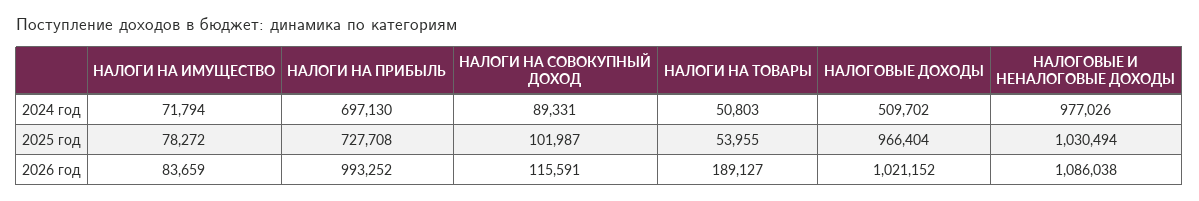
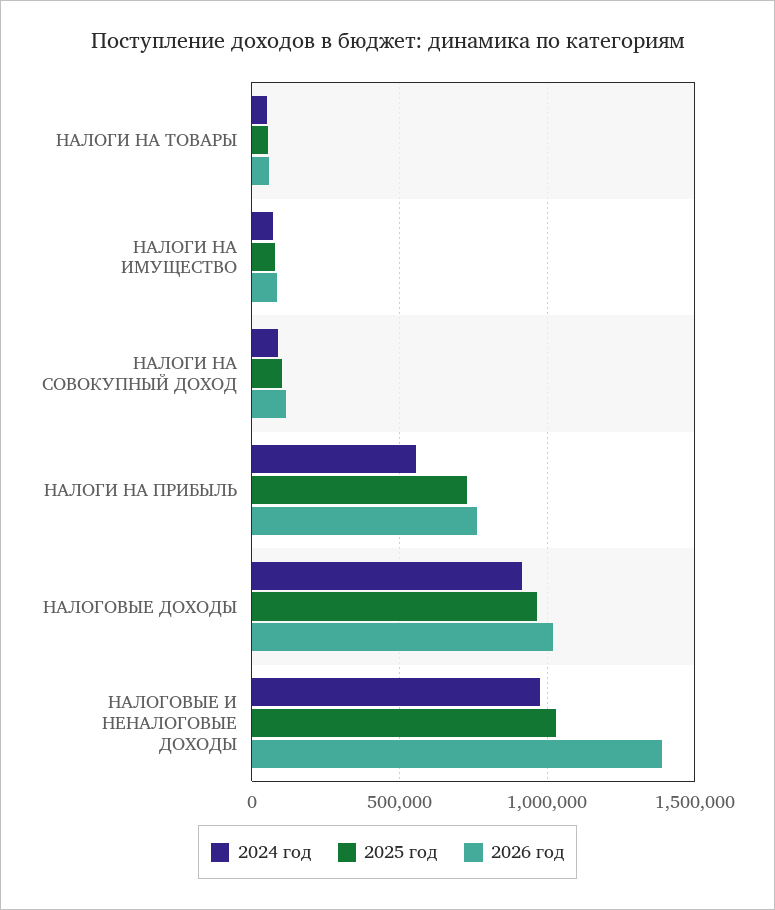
  {
    "2024 год": {
      "НАЛОГИ НА ИМУЩЕСТВО": 71794,
-     "НАЛОГИ НА ПРИБЫЛЬ": 697130,
+     "НАЛОГИ НА ПРИБЫЛЬ": 550000,
      "НАЛОГИ НА СОВОКУПНЫЙ ДОХОД": 89331,
      "НАЛОГИ НА ТОВАРЫ": 50803,
-     "НАЛОГОВЫЕ ДОХОДЫ": 509702,
+     "НАЛОГОВЫЕ ДОХОДЫ": 900000,
      "НАЛОГОВЫЕ И НЕНАЛОГОВЫЕ ДОХОДЫ": 977026
    },
    "2025 год": {
      "НАЛОГИ НА ИМУЩЕСТВО": 78272,
      "НАЛОГИ НА ПРИБЫЛЬ": 727708,
      "НАЛОГИ НА СОВОКУПНЫЙ ДОХОД": 101987,
      "НАЛОГИ НА ТОВАРЫ": 53955,
      "НАЛОГОВЫЕ ДОХОДЫ": 966404,
      "НАЛОГОВЫЕ И НЕНАЛОГОВЫЕ ДОХОДЫ": 1030494
    },
    "2026 год": {
      "НАЛОГИ НА ИМУЩЕСТВО": 83659,
-     "НАЛОГИ НА ПРИБЫЛЬ": 993252,
+     "НАЛОГИ НА ПРИБЫЛЬ": 750000,
      "НАЛОГИ НА СОВОКУПНЫЙ ДОХОД": 115591,
-     "НАЛОГИ НА ТОВАРЫ": 189127,
+     "НАЛОГИ НА ТОВАРЫ": 50000,
      "НАЛОГОВЫЕ ДОХОДЫ": 1021152,
-     "НАЛОГОВЫЕ И НЕНАЛОГОВЫЕ ДОХОДЫ": 1086038
+     "НАЛОГОВЫЕ И НЕНАЛОГОВЫЕ ДОХОДЫ": 1400000
    }
  }

